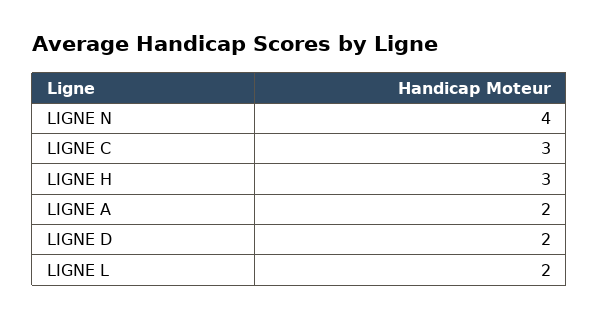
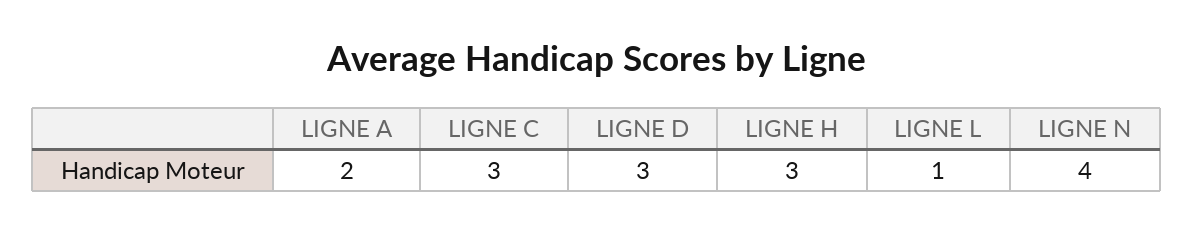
  {
    "LIGNE N": 4,
    "LIGNE C": 3,
    "LIGNE H": 3,
    "LIGNE A": 2,
-   "LIGNE D": 2,
+   "LIGNE D": 3,
-   "LIGNE L": 2
+   "LIGNE L": 1
  }

